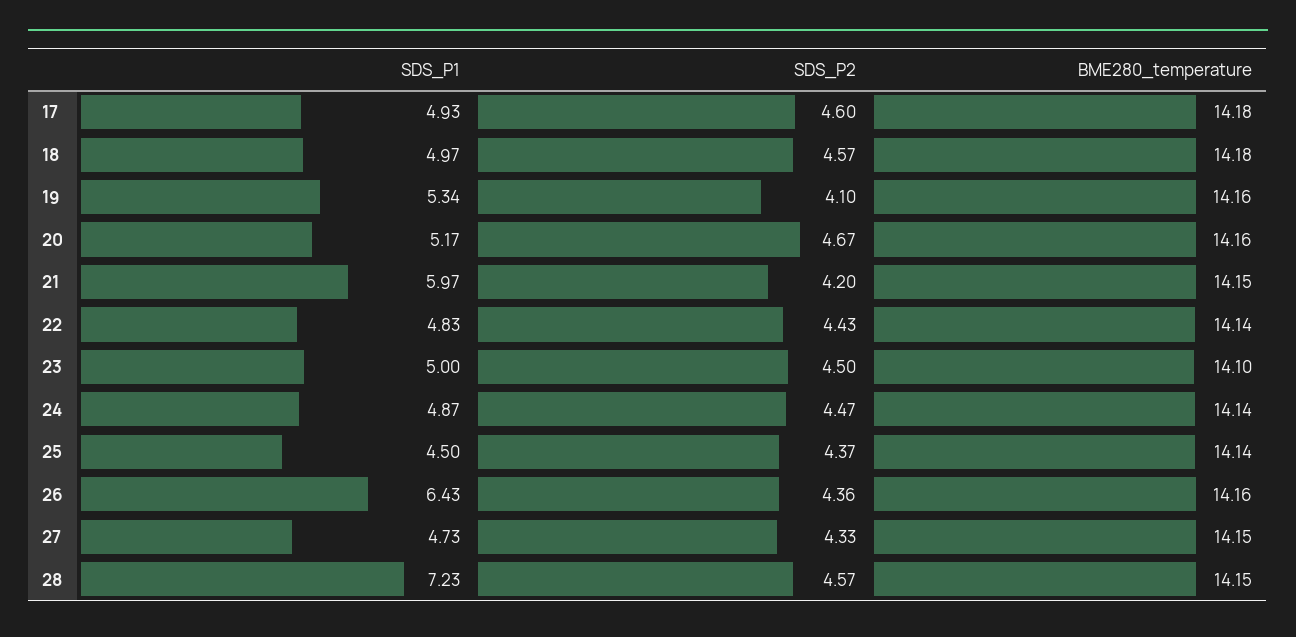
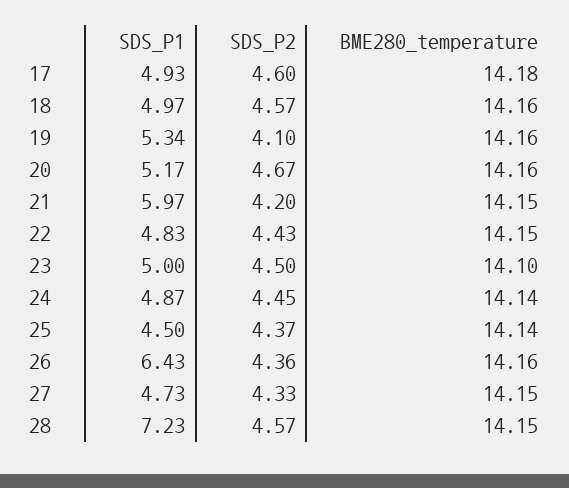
  {
    "SDS_P1": {
      "17": 4.93,
      "18": 4.97,
      "19": 5.34,
      "20": 5.17,
      "21": 5.97,
      "22": 4.83,
      "23": 5,
      "24": 4.87,
      "25": 4.5,
      "26": 6.43,
      "27": 4.73,
      "28": 7.23
    },
    "SDS_P2": {
      "17": 4.6,
      "18": 4.57,
      "19": 4.1,
      "20": 4.67,
      "21": 4.2,
      "22": 4.43,
      "23": 4.5,
-     "24": 4.47,
+     "24": 4.45,
      "25": 4.37,
      "26": 4.36,
      "27": 4.33,
      "28": 4.57
    },
    "BME280_temperature": {
      "17": 14.18,
-     "18": 14.18,
+     "18": 14.16,
      "19": 14.16,
      "20": 14.16,
      "21": 14.15,
-     "22": 14.14,
+     "22": 14.15,
      "23": 14.1,
      "24": 14.14,
      "25": 14.14,
      "26": 14.16,
      "27": 14.15,
      "28": 14.15
    }
  }

